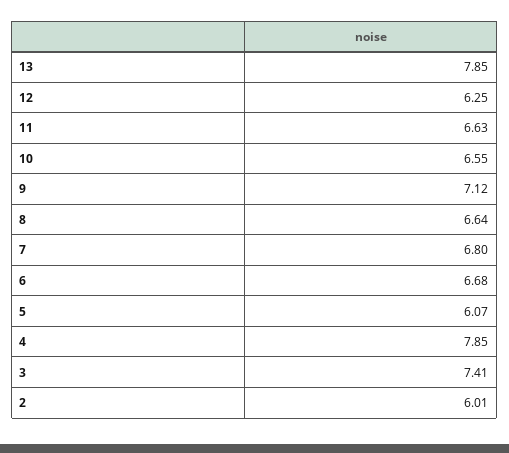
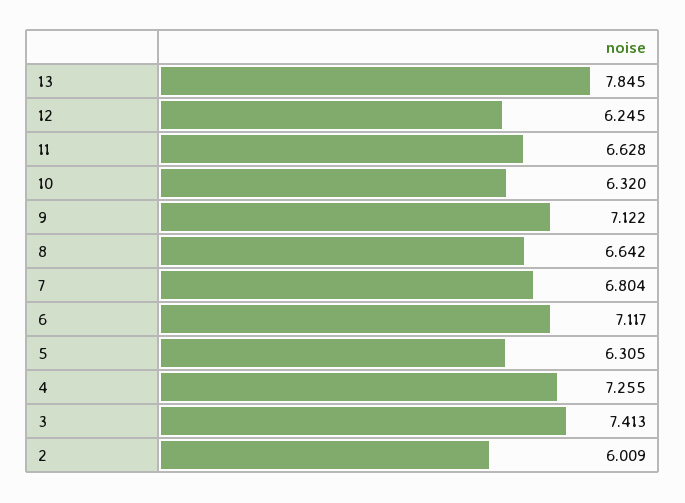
  {
    "13": 7.845,
    "12": 6.245,
    "11": 6.628,
-   "10": 6.55,
+   "10": 6.32,
    "9": 7.122,
    "8": 6.642,
    "7": 6.804,
-   "6": 6.68,
+   "6": 7.117,
-   "5": 6.07,
+   "5": 6.305,
-   "4": 7.85,
+   "4": 7.255,
    "3": 7.413,
    "2": 6.009
  }

